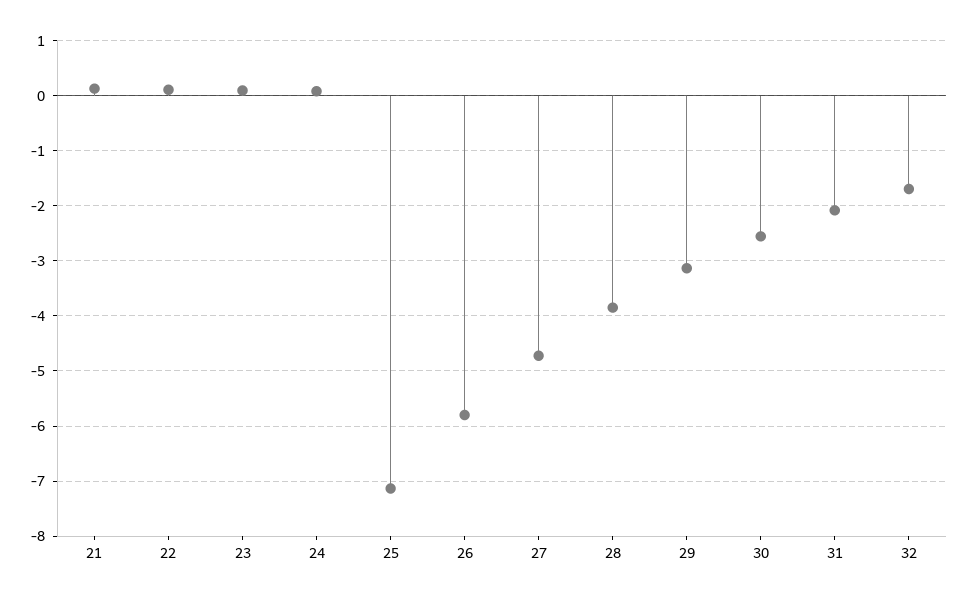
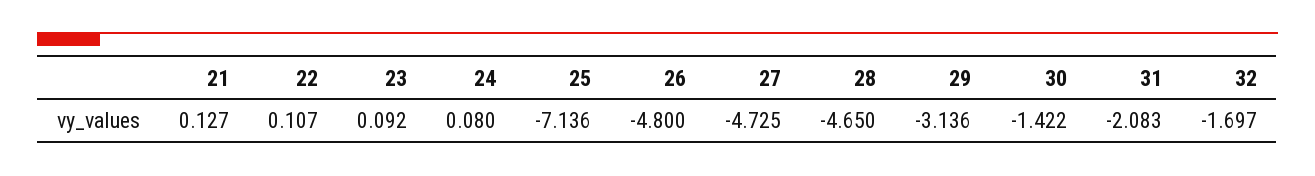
  {
    "21": 0.127,
    "22": 0.107,
    "23": 0.092,
    "24": 0.08,
    "25": -7.136,
-   "26": -5.8,
+   "26": -4.8,
    "27": -4.725,
-   "28": -3.8,
+   "28": -4.65,
    "29": -3.136,
-   "30": -2.6,
+   "30": -1.422,
    "31": -2.083,
    "32": -1.697
  }

